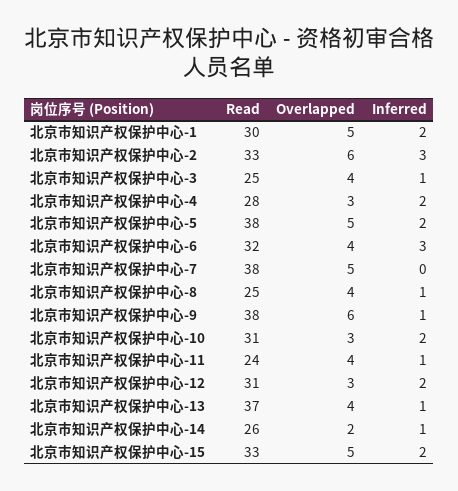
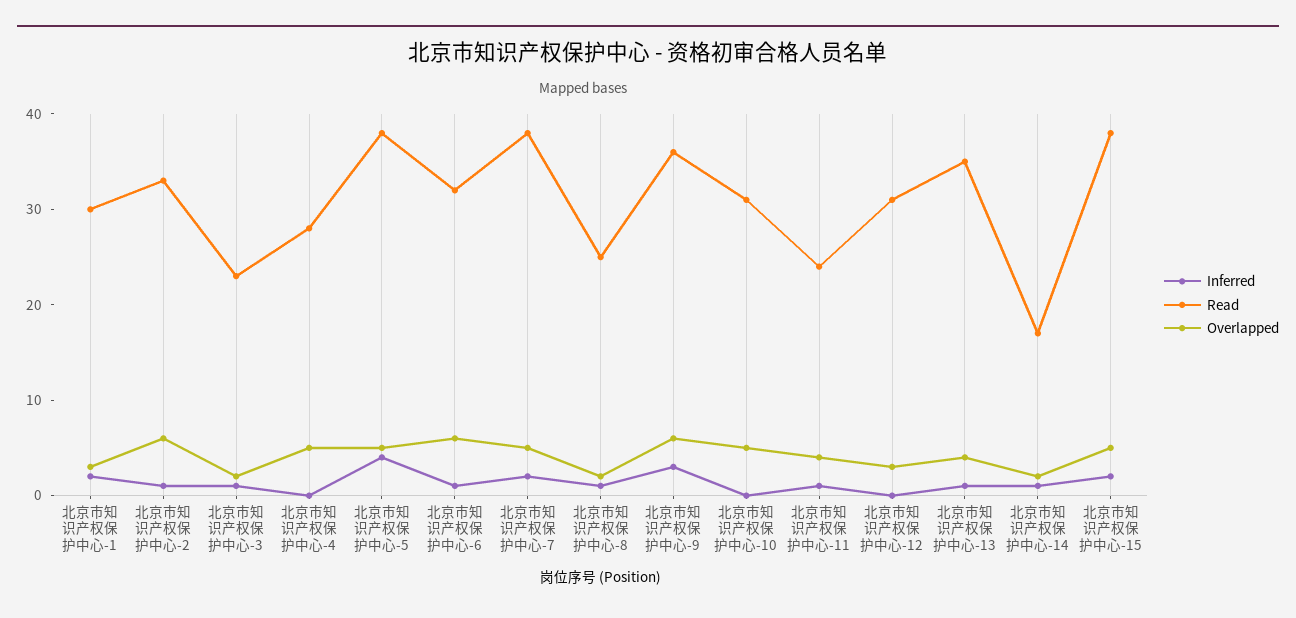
  {
    "Read": {
      "北京市知识产权保护中心-1": 30,
      "北京市知识产权保护中心-2": 33,
-     "北京市知识产权保护中心-3": 25,
+     "北京市知识产权保护中心-3": 23,
      "北京市知识产权保护中心-4": 28,
      "北京市知识产权保护中心-5": 38,
      "北京市知识产权保护中心-6": 32,
      "北京市知识产权保护中心-7": 38,
      "北京市知识产权保护中心-8": 25,
-     "北京市知识产权保护中心-9": 38,
+     "北京市知识产权保护中心-9": 36,
      "北京市知识产权保护中心-10": 31,
      "北京市知识产权保护中心-11": 24,
      "北京市知识产权保护中心-12": 31,
-     "北京市知识产权保护中心-13": 37,
+     "北京市知识产权保护中心-13": 35,
-     "北京市知识产权保护中心-14": 26,
+     "北京市知识产权保护中心-14": 17,
-     "北京市知识产权保护中心-15": 33
+     "北京市知识产权保护中心-15": 38
    },
    "Overlapped": {
-     "北京市知识产权保护中心-1": 5,
+     "北京市知识产权保护中心-1": 3,
      "北京市知识产权保护中心-2": 6,
-     "北京市知识产权保护中心-3": 4,
+     "北京市知识产权保护中心-3": 2,
-     "北京市知识产权保护中心-4": 3,
+     "北京市知识产权保护中心-4": 5,
      "北京市知识产权保护中心-5": 5,
-     "北京市知识产权保护中心-6": 4,
+     "北京市知识产权保护中心-6": 6,
      "北京市知识产权保护中心-7": 5,
-     "北京市知识产权保护中心-8": 4,
+     "北京市知识产权保护中心-8": 2,
      "北京市知识产权保护中心-9": 6,
-     "北京市知识产权保护中心-10": 3,
+     "北京市知识产权保护中心-10": 5,
      "北京市知识产权保护中心-11": 4,
      "北京市知识产权保护中心-12": 3,
      "北京市知识产权保护中心-13": 4,
      "北京市知识产权保护中心-14": 2,
      "北京市知识产权保护中心-15": 5
    },
    "Inferred": {
      "北京市知识产权保护中心-1": 2,
-     "北京市知识产权保护中心-2": 3,
+     "北京市知识产权保护中心-2": 1,
      "北京市知识产权保护中心-3": 1,
-     "北京市知识产权保护中心-4": 2,
+     "北京市知识产权保护中心-4": 0,
-     "北京市知识产权保护中心-5": 2,
+     "北京市知识产权保护中心-5": 4,
-     "北京市知识产权保护中心-6": 3,
+     "北京市知识产权保护中心-6": 1,
-     "北京市知识产权保护中心-7": 0,
+     "北京市知识产权保护中心-7": 2,
      "北京市知识产权保护中心-8": 1,
-     "北京市知识产权保护中心-9": 1,
+     "北京市知识产权保护中心-9": 3,
-     "北京市知识产权保护中心-10": 2,
+     "北京市知识产权保护中心-10": 0,
      "北京市知识产权保护中心-11": 1,
-     "北京市知识产权保护中心-12": 2,
+     "北京市知识产权保护中心-12": 0,
      "北京市知识产权保护中心-13": 1,
      "北京市知识产权保护中心-14": 1,
      "北京市知识产权保护中心-15": 2
    }
  }

